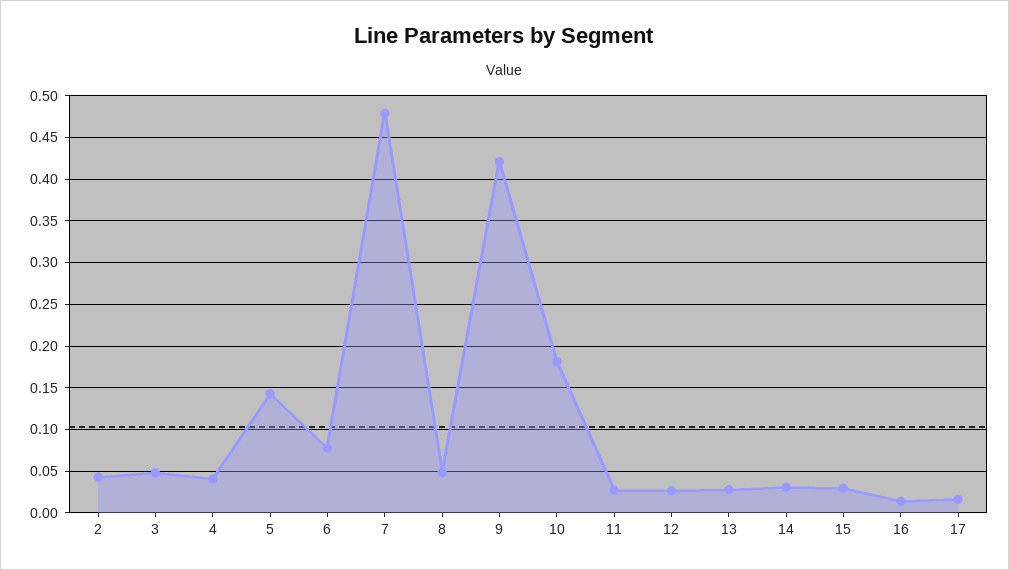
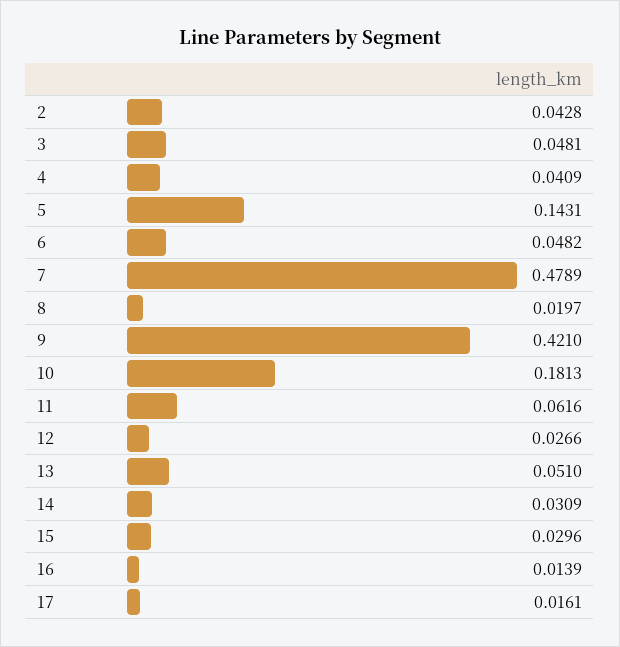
  {
    "2": 0.0428,
    "3": 0.0481,
    "4": 0.0409,
    "5": 0.1431,
-   "6": 0.08,
+   "6": 0.0482,
    "7": 0.4789,
-   "8": 0.05,
+   "8": 0.0197,
    "9": 0.421,
    "10": 0.1813,
-   "11": 0.03,
+   "11": 0.0616,
    "12": 0.0266,
-   "13": 0.03,
+   "13": 0.051,
    "14": 0.0309,
    "15": 0.0296,
    "16": 0.0139,
    "17": 0.0161
  }

